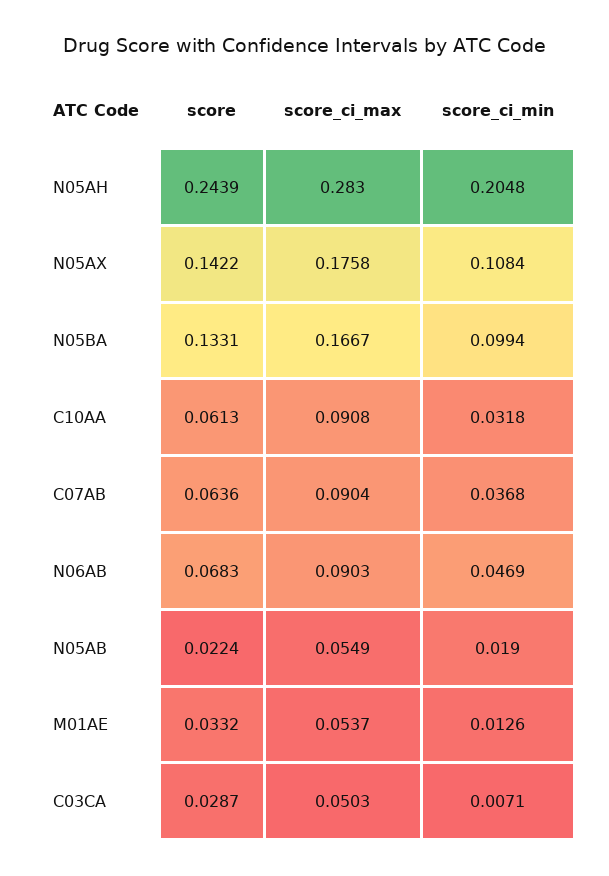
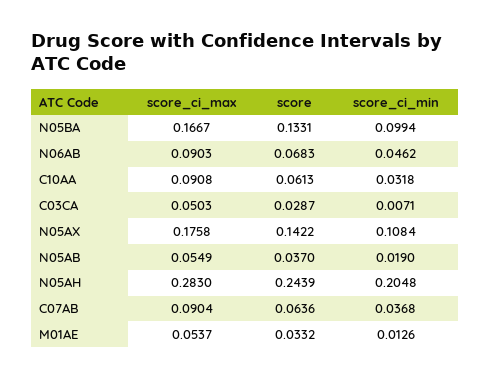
  {
    "score": {
      "N05AH": 0.2439,
      "N05AX": 0.1422,
      "N05BA": 0.1331,
      "C10AA": 0.0613,
      "C07AB": 0.0636,
      "N06AB": 0.0683,
-     "N05AB": 0.0224,
+     "N05AB": 0.037,
      "M01AE": 0.0332,
      "C03CA": 0.0287
    },
    "score_ci_max": {
      "N05AH": 0.283,
      "N05AX": 0.1758,
      "N05BA": 0.1667,
      "C10AA": 0.0908,
      "C07AB": 0.0904,
      "N06AB": 0.0903,
      "N05AB": 0.0549,
      "M01AE": 0.0537,
      "C03CA": 0.0503
    },
    "score_ci_min": {
      "N05AH": 0.2048,
      "N05AX": 0.1084,
      "N05BA": 0.0994,
      "C10AA": 0.0318,
      "C07AB": 0.0368,
-     "N06AB": 0.0469,
+     "N06AB": 0.0462,
      "N05AB": 0.019,
      "M01AE": 0.0126,
      "C03CA": 0.0071
    }
  }

